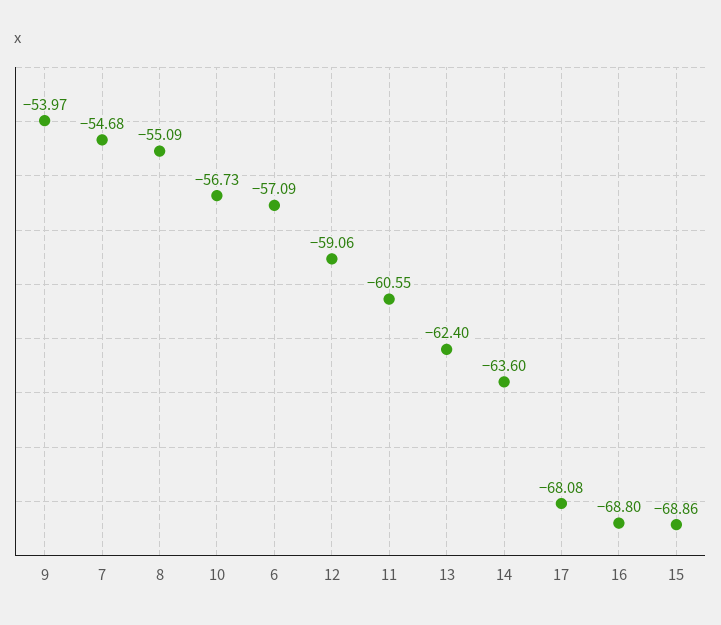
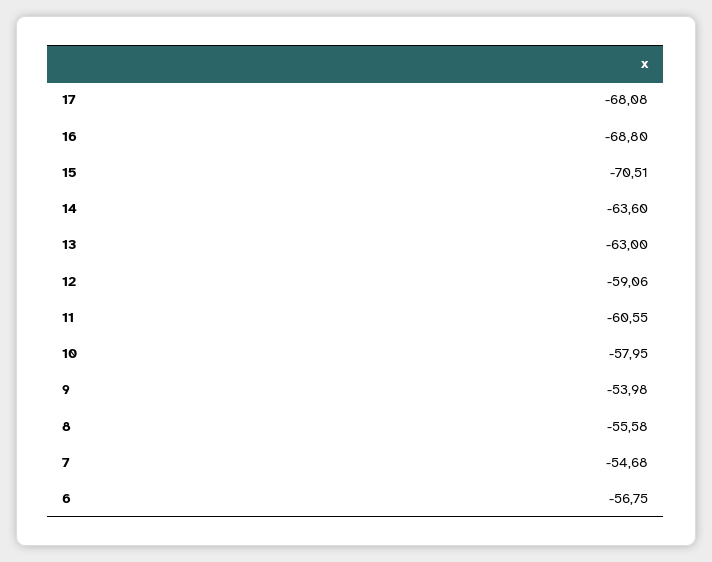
  {
-   "9": -53.97,
+   "9": -53.98,
    "7": -54.68,
-   "8": -55.09,
+   "8": -55.58,
-   "10": -56.73,
+   "10": -57.95,
-   "6": -57.09,
+   "6": -56.75,
    "12": -59.06,
    "11": -60.55,
-   "13": -62.4,
+   "13": -63,
    "14": -63.6,
    "17": -68.08,
    "16": -68.8,
-   "15": -68.86
+   "15": -70.51
  }

